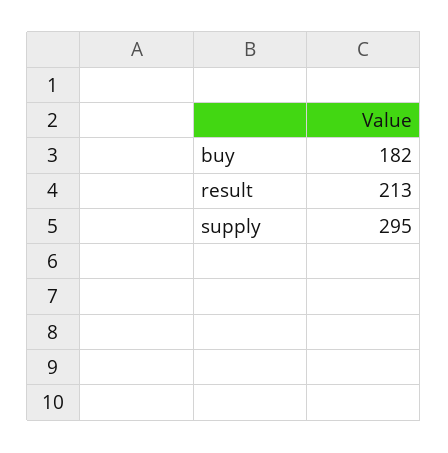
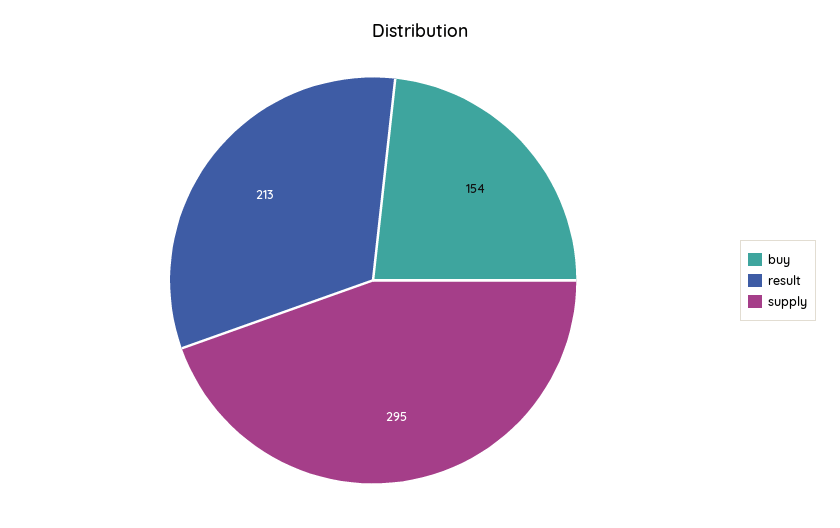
  {
-   "buy": 182,
+   "buy": 154,
    "result": 213,
    "supply": 295
  }

